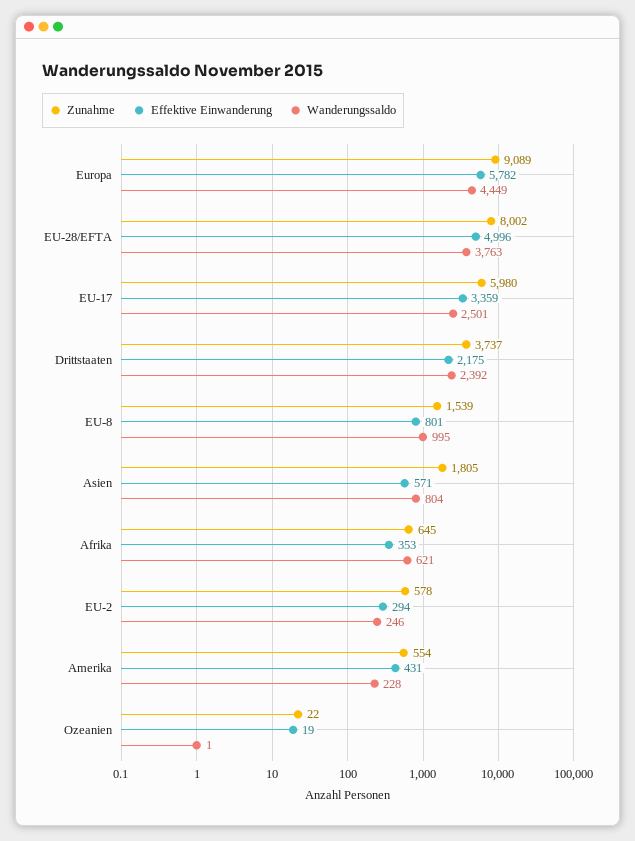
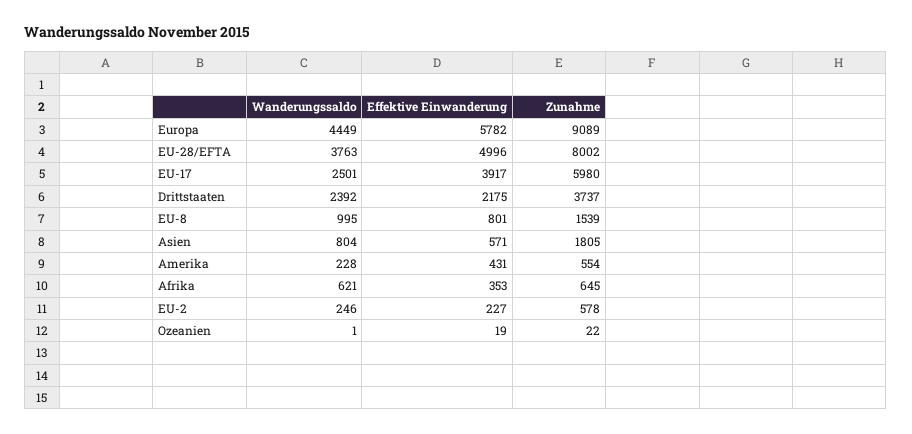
  {
    "Zunahme": {
      "Europa": 9089,
      "EU-28/EFTA": 8002,
      "EU-17": 5980,
      "Drittstaaten": 3737,
      "EU-8": 1539,
      "Asien": 1805,
      "Afrika": 645,
      "EU-2": 578,
      "Amerika": 554,
      "Ozeanien": 22
    },
    "Effektive Einwanderung": {
      "Europa": 5782,
      "EU-28/EFTA": 4996,
-     "EU-17": 3359,
+     "EU-17": 3917,
      "Drittstaaten": 2175,
      "EU-8": 801,
      "Asien": 571,
      "Afrika": 353,
-     "EU-2": 294,
+     "EU-2": 227,
      "Amerika": 431,
      "Ozeanien": 19
    },
    "Wanderungssaldo": {
      "Europa": 4449,
      "EU-28/EFTA": 3763,
      "EU-17": 2501,
      "Drittstaaten": 2392,
      "EU-8": 995,
      "Asien": 804,
      "Afrika": 621,
      "EU-2": 246,
      "Amerika": 228,
      "Ozeanien": 1
    }
  }

